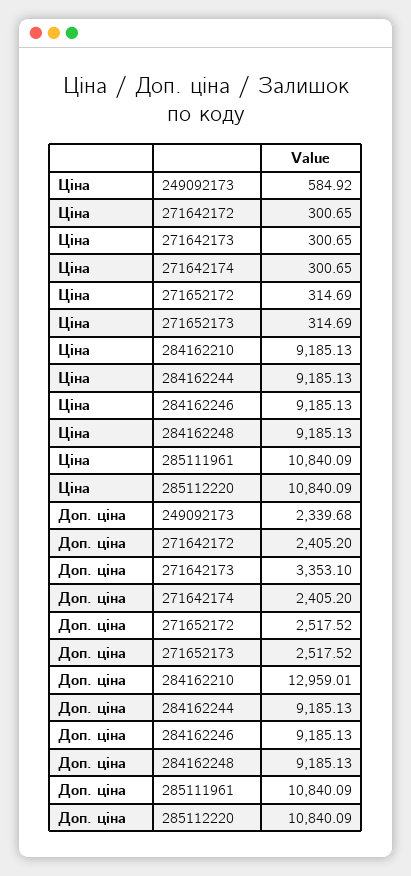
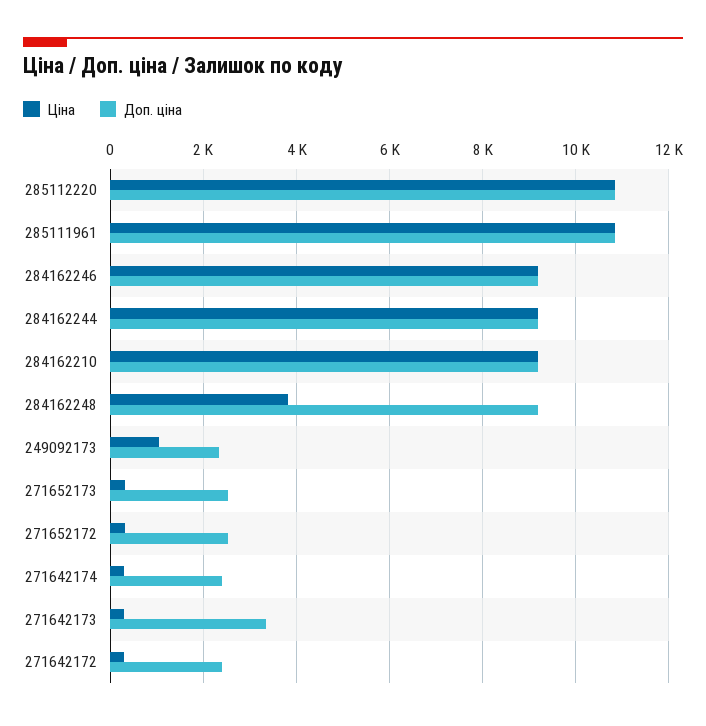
  {
    "Ціна": {
-     "249092173": 584.92,
+     "249092173": 1000,
      "271642172": 300.65,
      "271642173": 300.65,
      "271642174": 300.65,
      "271652172": 314.69,
      "271652173": 314.69,
      "284162210": 9185.13,
      "284162244": 9185.13,
      "284162246": 9185.13,
-     "284162248": 9185.13,
+     "284162248": 3800,
      "285111961": 10840.09,
      "285112220": 10840.09
    },
    "Доп. ціна": {
      "249092173": 2339.68,
      "271642172": 2405.2,
      "271642173": 3353.1,
      "271642174": 2405.2,
      "271652172": 2517.52,
      "271652173": 2517.52,
-     "284162210": 12959.01,
+     "284162210": 9200,
      "284162244": 9185.13,
      "284162246": 9185.13,
      "284162248": 9185.13,
      "285111961": 10840.09,
      "285112220": 10840.09
    }
  }

